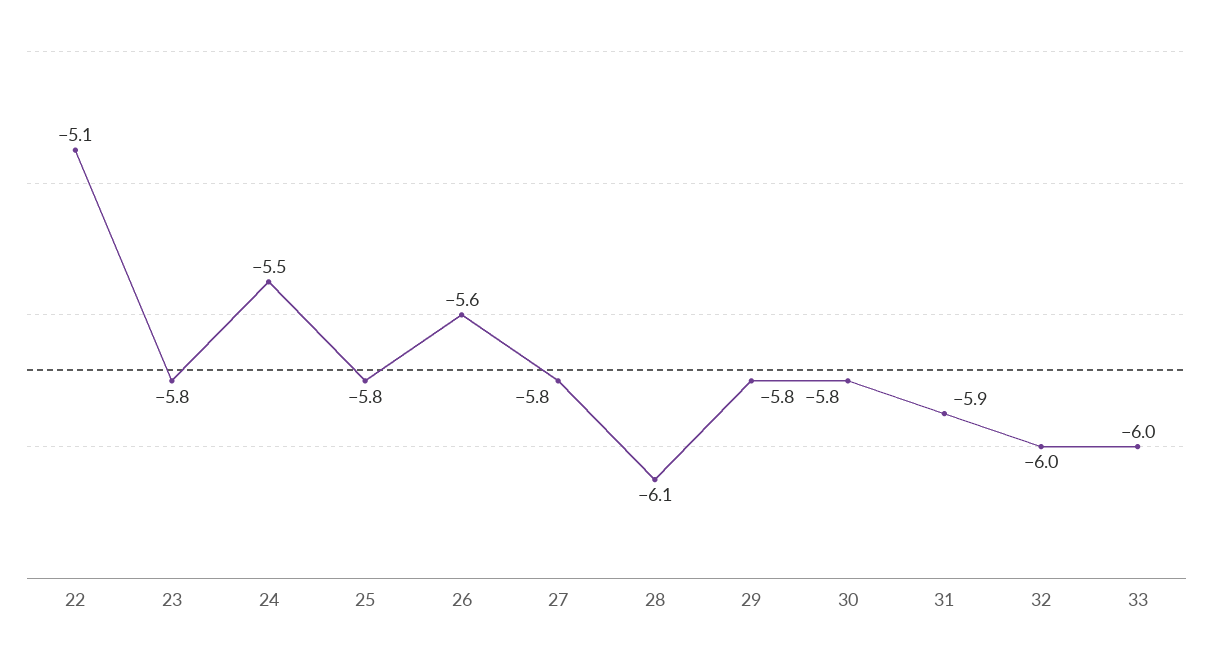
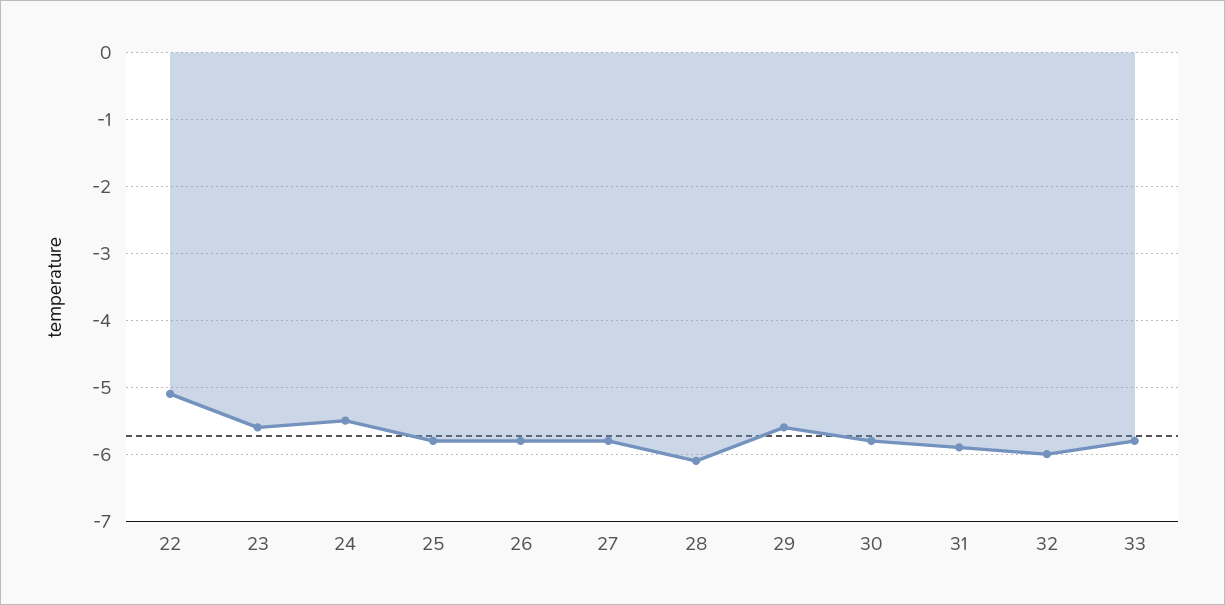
  {
    "22": -5.1,
-   "23": -5.8,
+   "23": -5.6,
    "24": -5.5,
    "25": -5.8,
-   "26": -5.6,
+   "26": -5.8,
    "27": -5.8,
    "28": -6.1,
-   "29": -5.8,
+   "29": -5.6,
    "30": -5.8,
    "31": -5.9,
    "32": -6,
-   "33": -6
+   "33": -5.8
  }

